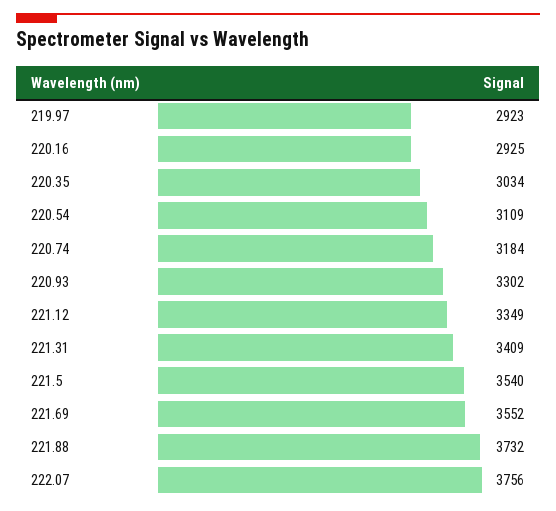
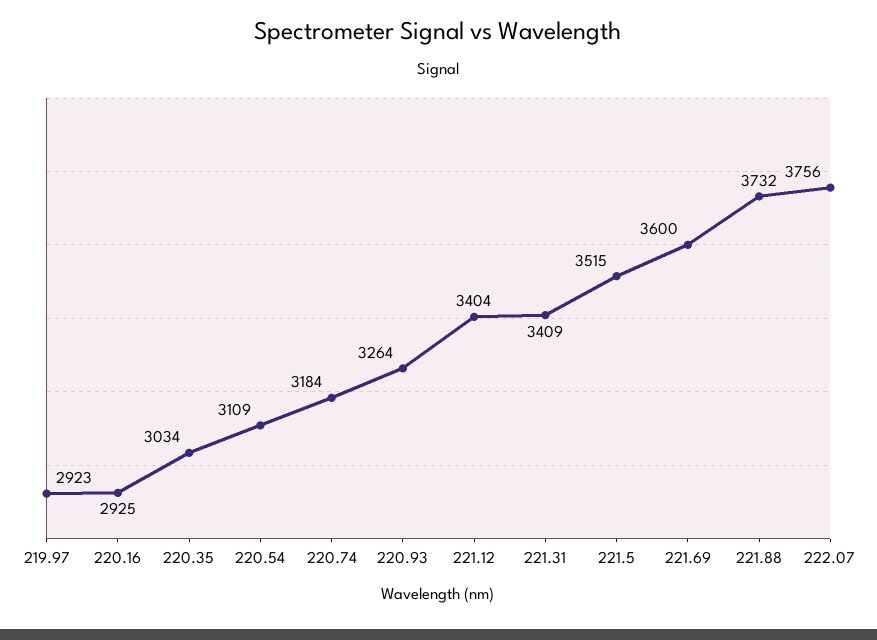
  {
    "219.97": 2923,
    "220.16": 2925,
    "220.35": 3034,
    "220.54": 3109,
    "220.74": 3184,
-   "220.93": 3302,
+   "220.93": 3264,
-   "221.12": 3349,
+   "221.12": 3404,
    "221.31": 3409,
-   "221.5": 3540,
+   "221.5": 3515,
-   "221.69": 3552,
+   "221.69": 3600,
    "221.88": 3732,
    "222.07": 3756
  }

